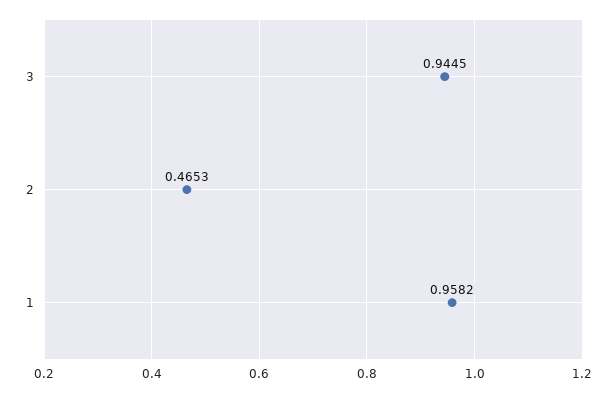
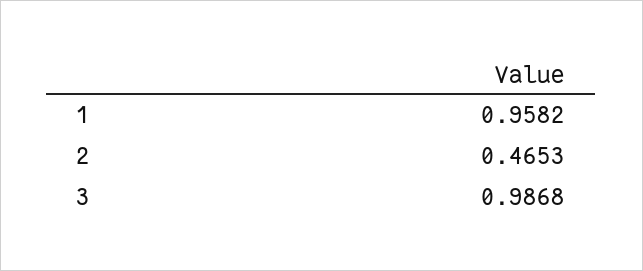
  {
-   "3": 0.9445,
+   "3": 0.9868,
    "2": 0.4653,
    "1": 0.9582
  }

